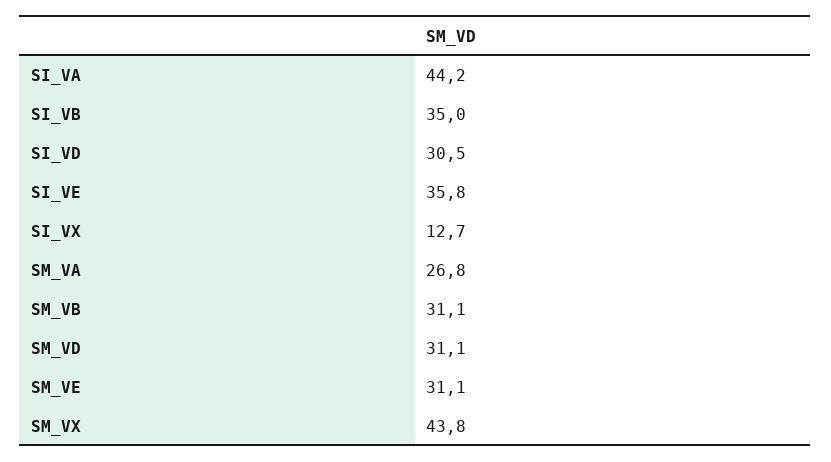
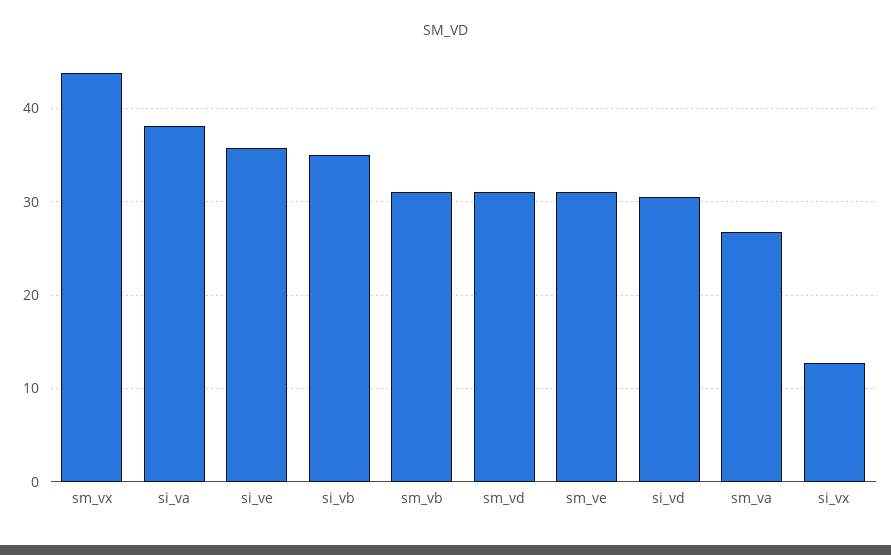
  {
-   "SI_VA": 44.2,
+   "SI_VA": 38,
    "SI_VB": 35,
    "SI_VD": 30.5,
    "SI_VE": 35.8,
    "SI_VX": 12.7,
    "SM_VA": 26.8,
    "SM_VB": 31.1,
    "SM_VD": 31.1,
    "SM_VE": 31.1,
    "SM_VX": 43.8
  }

